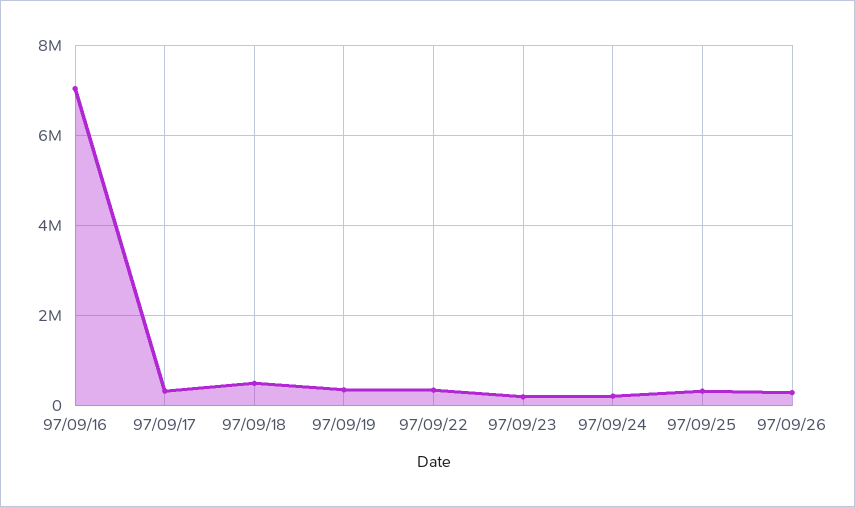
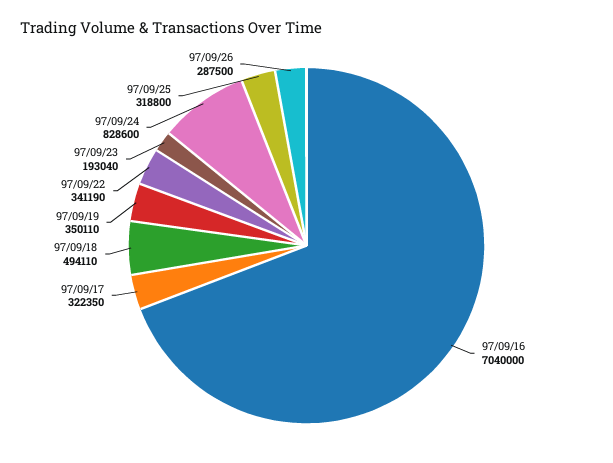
  {
    "97/09/16": 7040000,
    "97/09/17": 322350,
    "97/09/18": 494110,
    "97/09/19": 350110,
    "97/09/22": 341190,
    "97/09/23": 193040,
-   "97/09/24": 200000,
+   "97/09/24": 828600,
    "97/09/25": 318800,
    "97/09/26": 287500
  }

